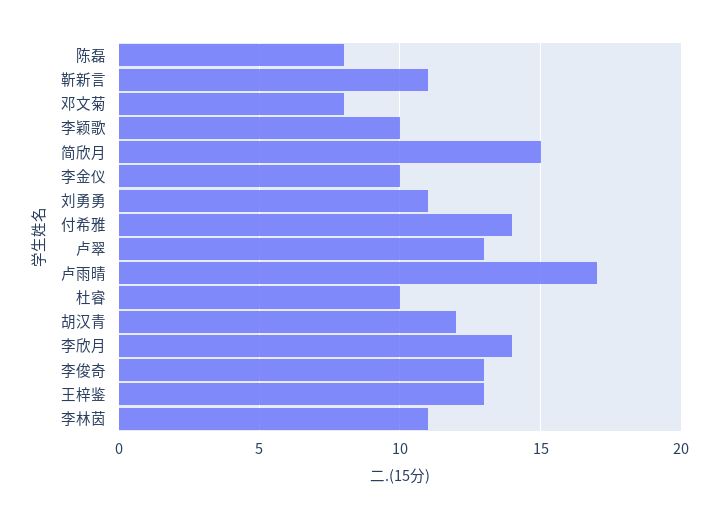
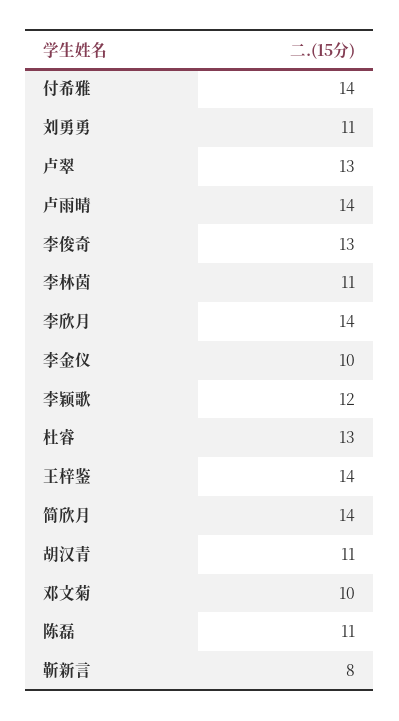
  {
-   "陈磊": 8,
+   "陈磊": 11,
-   "靳新言": 11,
+   "靳新言": 8,
-   "邓文菊": 8,
+   "邓文菊": 10,
-   "李颖歌": 10,
+   "李颖歌": 12,
-   "简欣月": 15,
+   "简欣月": 14,
    "李金仪": 10,
    "刘勇勇": 11,
    "付希雅": 14,
    "卢翠": 13,
-   "卢雨晴": 17,
+   "卢雨晴": 14,
-   "杜睿": 10,
+   "杜睿": 13,
-   "胡汉青": 12,
+   "胡汉青": 11,
    "李欣月": 14,
    "李俊奇": 13,
-   "王梓鉴": 13,
+   "王梓鉴": 14,
    "李林茵": 11
  }

